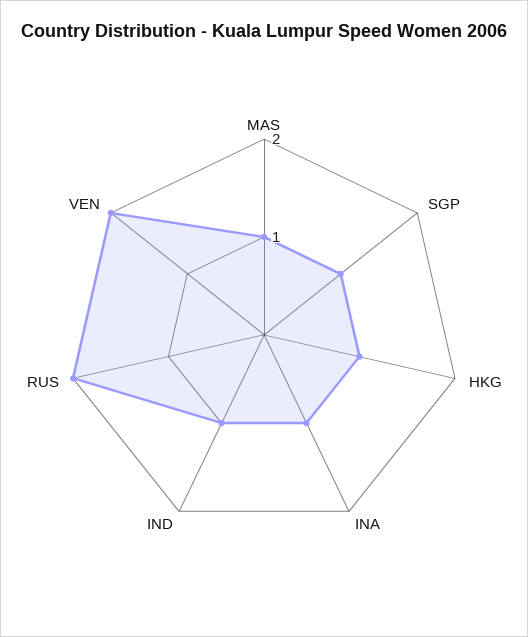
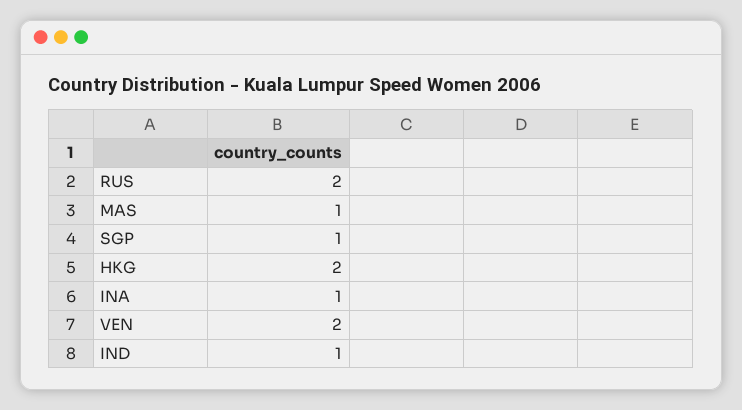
  {
    "MAS": 1,
    "SGP": 1,
-   "HKG": 1,
+   "HKG": 2,
    "INA": 1,
    "IND": 1,
    "RUS": 2,
    "VEN": 2
  }

